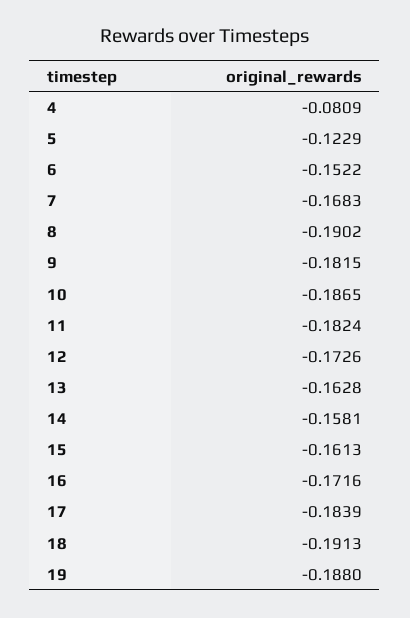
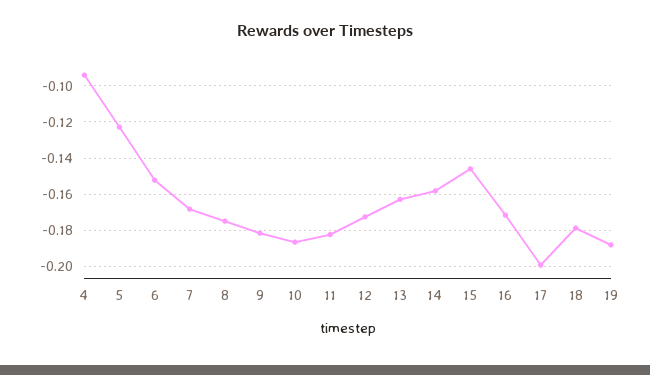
  {
-   "4": -0.0809,
+   "4": -0.095,
    "5": -0.1229,
    "6": -0.1522,
    "7": -0.1683,
-   "8": -0.1902,
+   "8": -0.175,
    "9": -0.1815,
    "10": -0.1865,
    "11": -0.1824,
    "12": -0.1726,
    "13": -0.1628,
    "14": -0.1581,
-   "15": -0.1613,
+   "15": -0.145,
    "16": -0.1716,
-   "17": -0.1839,
+   "17": -0.2,
-   "18": -0.1913,
+   "18": -0.18,
    "19": -0.188
  }

